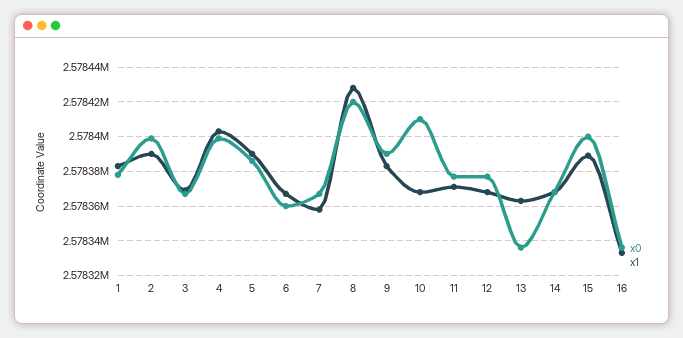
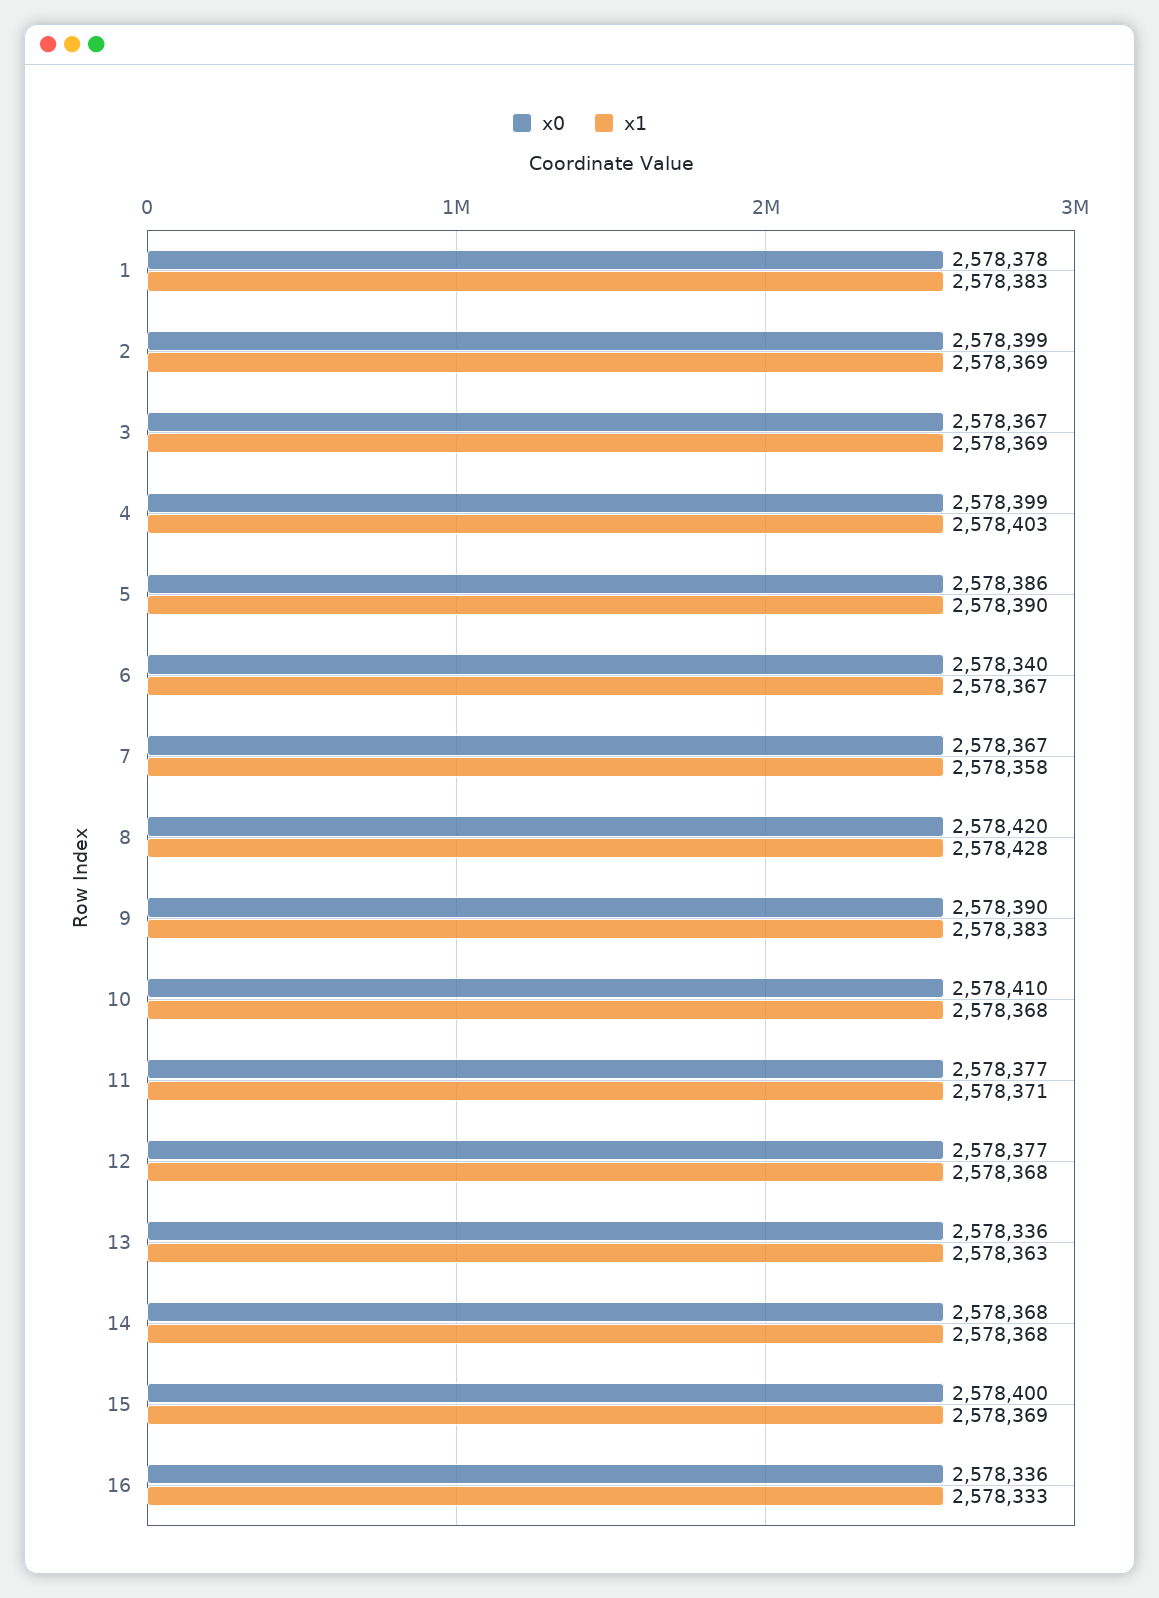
  {
    "x0": {
      "1": 2578378,
      "2": 2578399,
      "3": 2578367,
      "4": 2578399,
      "5": 2578386,
-     "6": 2578360,
+     "6": 2578340,
      "7": 2578367,
      "8": 2578420,
      "9": 2578390,
      "10": 2578410,
      "11": 2578377,
      "12": 2578377,
      "13": 2578336,
      "14": 2578368,
      "15": 2578400,
      "16": 2578336
    },
    "x1": {
      "1": 2578383,
-     "2": 2578390,
+     "2": 2578369,
      "3": 2578369,
      "4": 2578403,
      "5": 2578390,
      "6": 2578367,
      "7": 2578358,
      "8": 2578428,
      "9": 2578383,
      "10": 2578368,
      "11": 2578371,
      "12": 2578368,
      "13": 2578363,
      "14": 2578368,
-     "15": 2578390,
+     "15": 2578369,
      "16": 2578333
    }
  }

